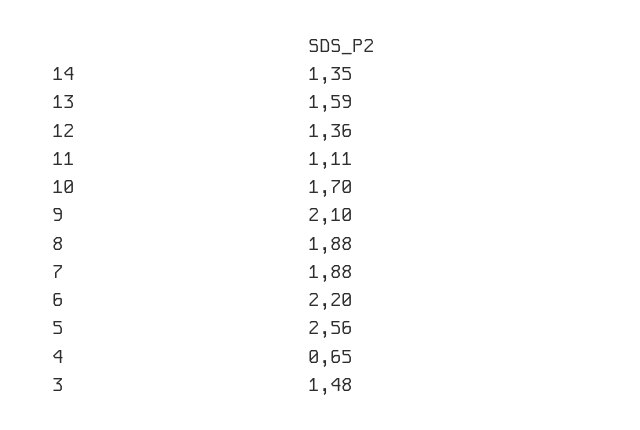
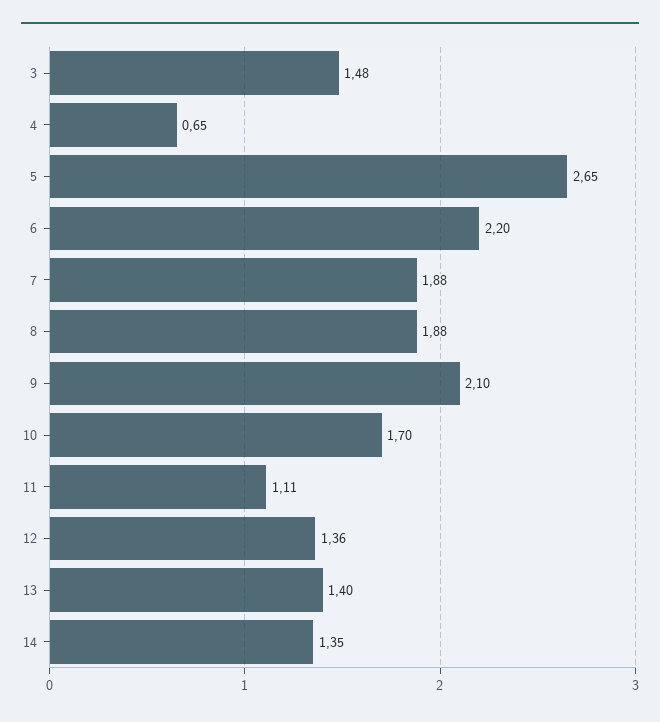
  {
    "14": 1.35,
-   "13": 1.59,
+   "13": 1.4,
    "12": 1.36,
    "11": 1.11,
    "10": 1.7,
    "9": 2.1,
    "8": 1.88,
    "7": 1.88,
    "6": 2.2,
-   "5": 2.56,
+   "5": 2.65,
    "4": 0.65,
    "3": 1.48
  }

